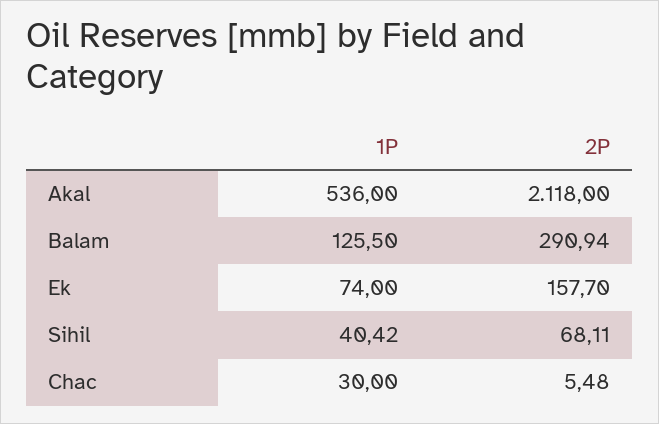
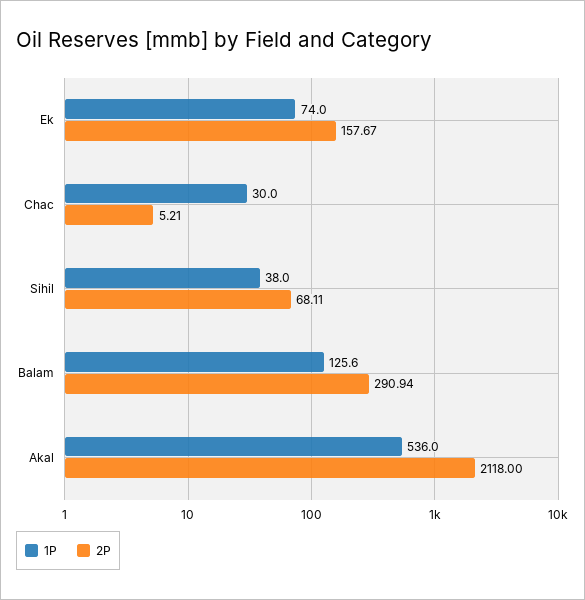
  {
    "1P": {
      "Akal": 536,
-     "Balam": 125.5,
+     "Balam": 125.6,
      "Ek": 74,
-     "Sihil": 40.42,
+     "Sihil": 38,
      "Chac": 30
    },
    "2P": {
      "Akal": 2118,
      "Balam": 290.94,
-     "Ek": 157.7,
+     "Ek": 157.67,
      "Sihil": 68.11,
-     "Chac": 5.48
+     "Chac": 5.21
    }
  }

